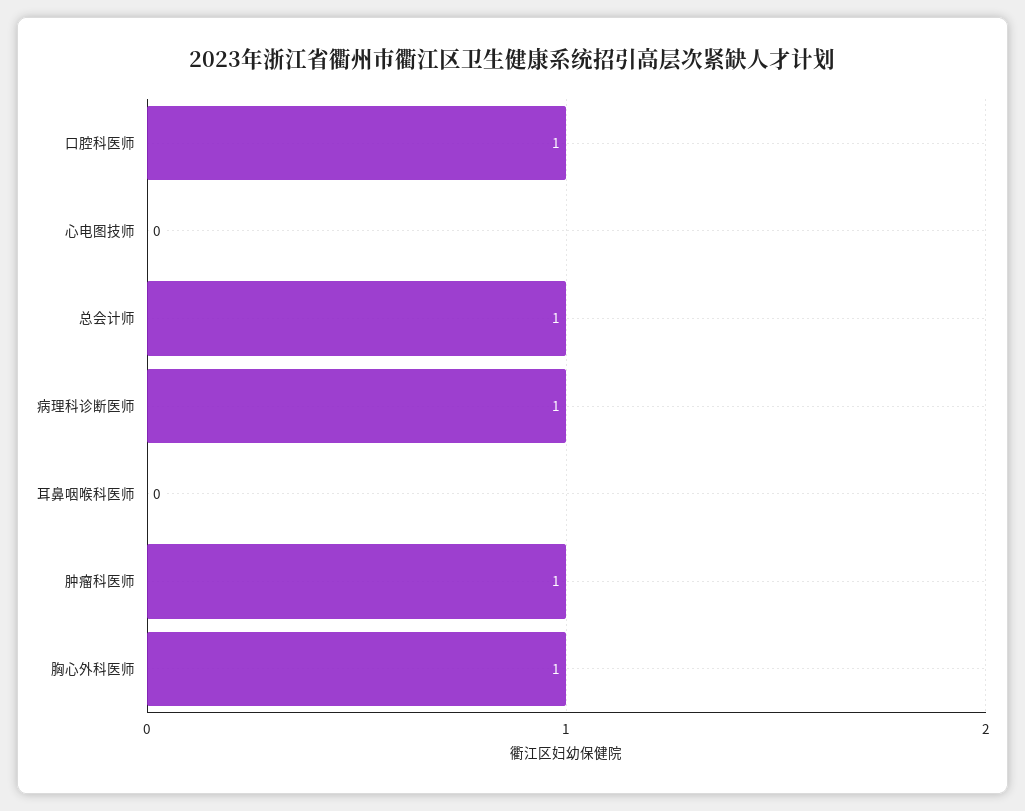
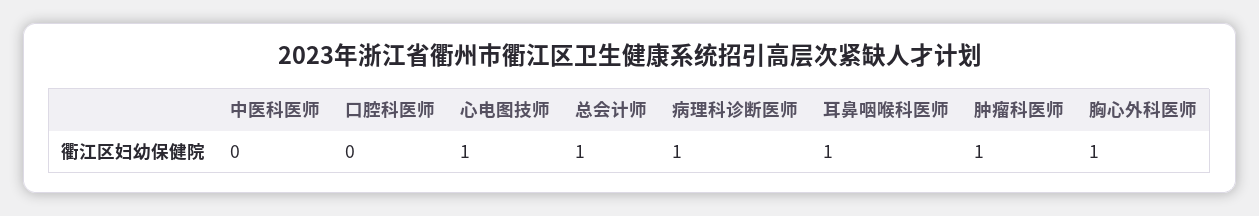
  {
-   "口腔科医师": 1,
+   "口腔科医师": 0,
-   "心电图技师": 0,
+   "心电图技师": 1,
    "总会计师": 1,
    "病理科诊断医师": 1,
-   "耳鼻咽喉科医师": 0,
+   "耳鼻咽喉科医师": 1,
    "肿瘤科医师": 1,
-   "胸心外科医师": 1
+   "胸心外科医师": 1,
+   "中医科医师": 0
  }

